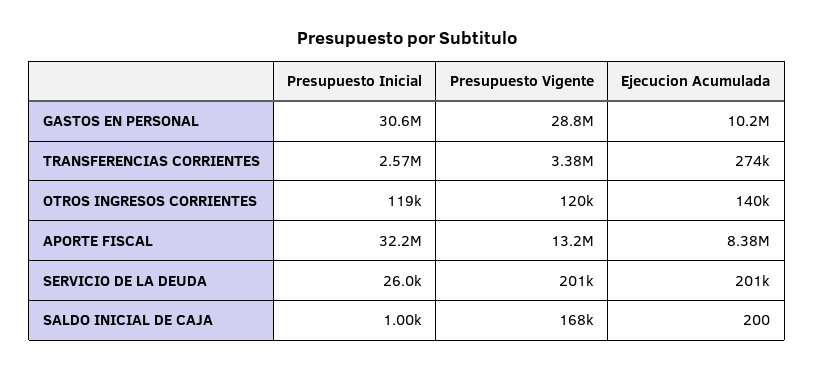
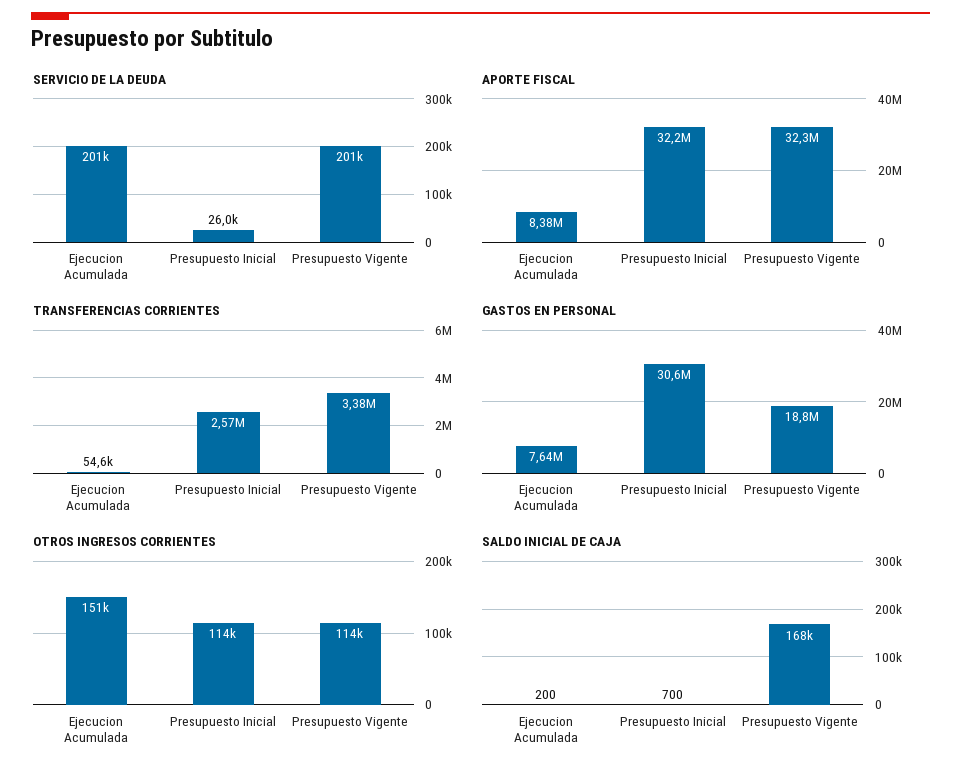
  {
    "GASTOS EN PERSONAL": {
      "Presupuesto Inicial": 30600000,
-     "Presupuesto Vigente": 28800000,
+     "Presupuesto Vigente": 18800000,
-     "Ejecucion Acumulada": 10200000
+     "Ejecucion Acumulada": 7640000
    },
    "TRANSFERENCIAS CORRIENTES": {
      "Presupuesto Inicial": 2570000,
      "Presupuesto Vigente": 3380000,
-     "Ejecucion Acumulada": 274000
+     "Ejecucion Acumulada": 54600
    },
    "OTROS INGRESOS CORRIENTES": {
-     "Presupuesto Inicial": 119000,
+     "Presupuesto Inicial": 114000,
-     "Presupuesto Vigente": 120000,
+     "Presupuesto Vigente": 114000,
-     "Ejecucion Acumulada": 140000
+     "Ejecucion Acumulada": 151000
    },
    "APORTE FISCAL": {
      "Presupuesto Inicial": 32200000,
-     "Presupuesto Vigente": 13200000,
+     "Presupuesto Vigente": 32300000,
      "Ejecucion Acumulada": 8380000
    },
    "SERVICIO DE LA DEUDA": {
      "Presupuesto Inicial": 26000,
      "Presupuesto Vigente": 201000,
      "Ejecucion Acumulada": 201000
    },
    "SALDO INICIAL DE CAJA": {
-     "Presupuesto Inicial": 1000,
+     "Presupuesto Inicial": 700,
      "Presupuesto Vigente": 168000,
      "Ejecucion Acumulada": 200
    }
  }

